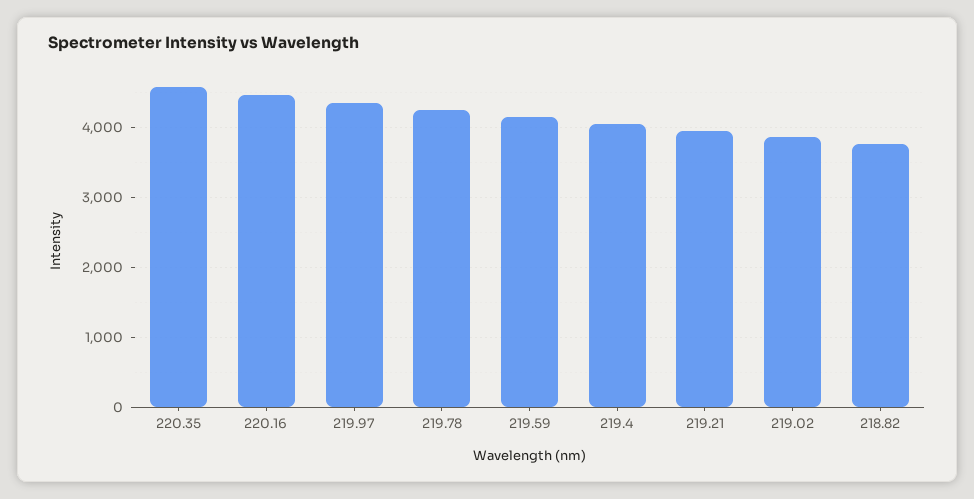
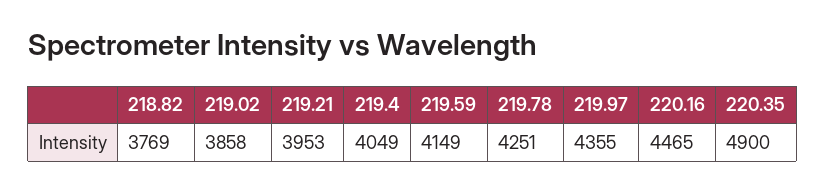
  {
-   "220.35": 4600,
+   "220.35": 4900,
    "220.16": 4465,
    "219.97": 4355,
    "219.78": 4251,
    "219.59": 4149,
    "219.4": 4049,
    "219.21": 3953,
    "219.02": 3858,
    "218.82": 3769
  }

